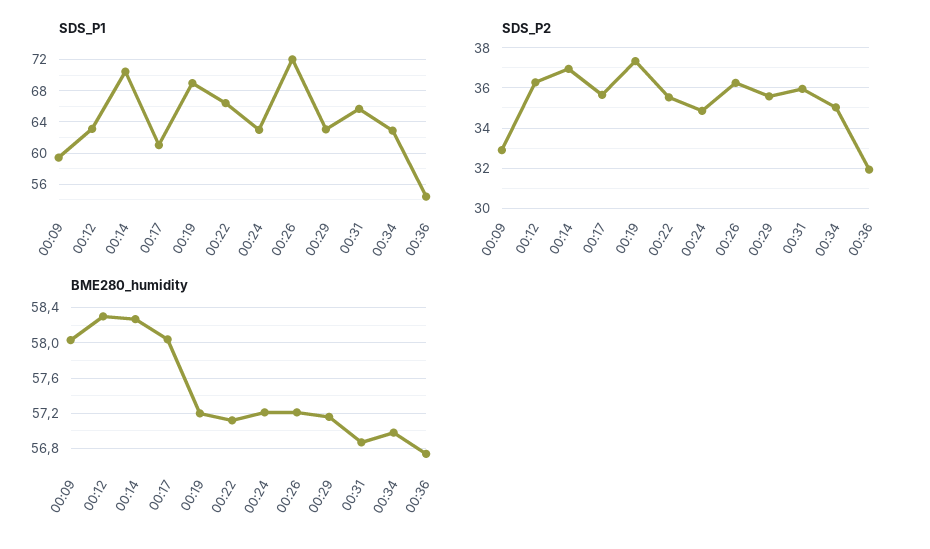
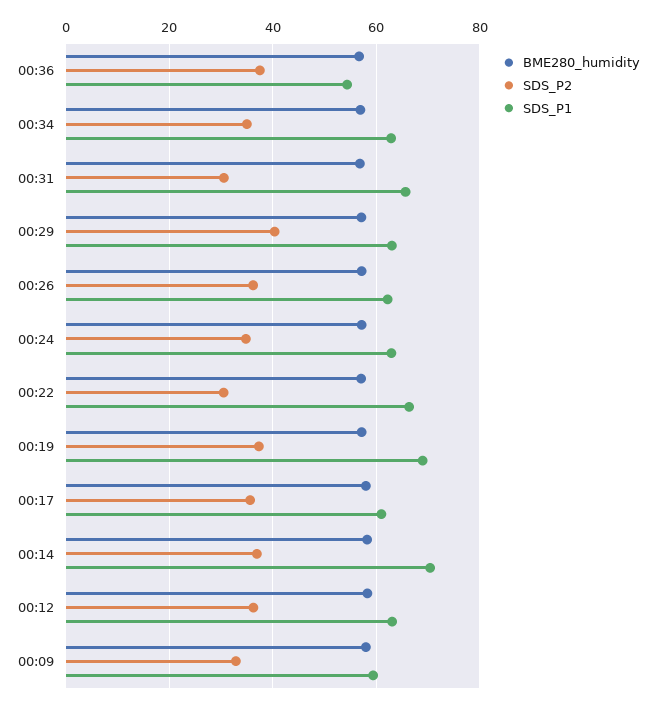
  {
    "SDS_P1": {
      "00:09": 59,
      "00:12": 63,
      "00:14": 70,
      "00:17": 61,
      "00:19": 69,
      "00:22": 66,
      "00:24": 63,
-     "00:26": 72,
+     "00:26": 62,
      "00:29": 63,
      "00:31": 66,
      "00:34": 63,
      "00:36": 54
    },
    "SDS_P2": {
      "00:09": 33,
      "00:12": 36.5,
      "00:14": 37,
      "00:17": 35.5,
      "00:19": 37.5,
-     "00:22": 35.5,
+     "00:22": 30,
      "00:24": 35,
      "00:26": 36.5,
-     "00:29": 35.5,
+     "00:29": 40,
-     "00:31": 36,
+     "00:31": 30,
      "00:34": 35,
-     "00:36": 32
+     "00:36": 38
    },
    "BME280_humidity": {
      "00:09": 58,
      "00:12": 58.3,
      "00:14": 58.3,
      "00:17": 58,
      "00:19": 57.2,
      "00:22": 57.1,
      "00:24": 57.2,
      "00:26": 57.2,
      "00:29": 57.2,
      "00:31": 56.9,
      "00:34": 57,
      "00:36": 56.7
    }
  }

